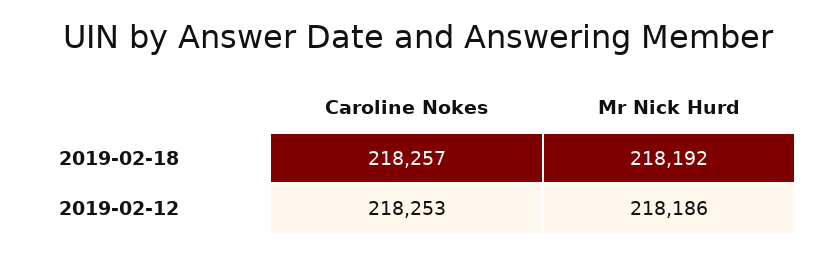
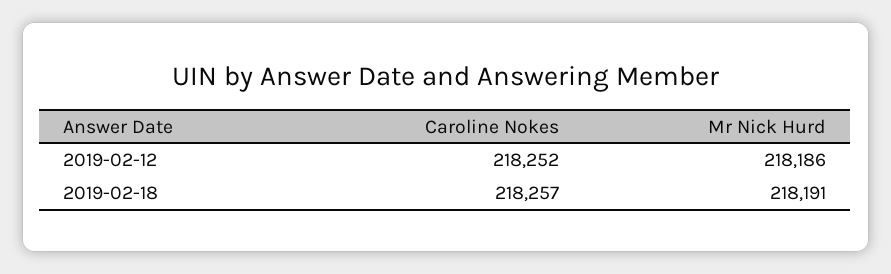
  {
    "Caroline Nokes": {
      "2019-02-18": 218257,
-     "2019-02-12": 218253
+     "2019-02-12": 218252
    },
    "Mr Nick Hurd": {
-     "2019-02-18": 218192,
+     "2019-02-18": 218191,
      "2019-02-12": 218186
    }
  }

